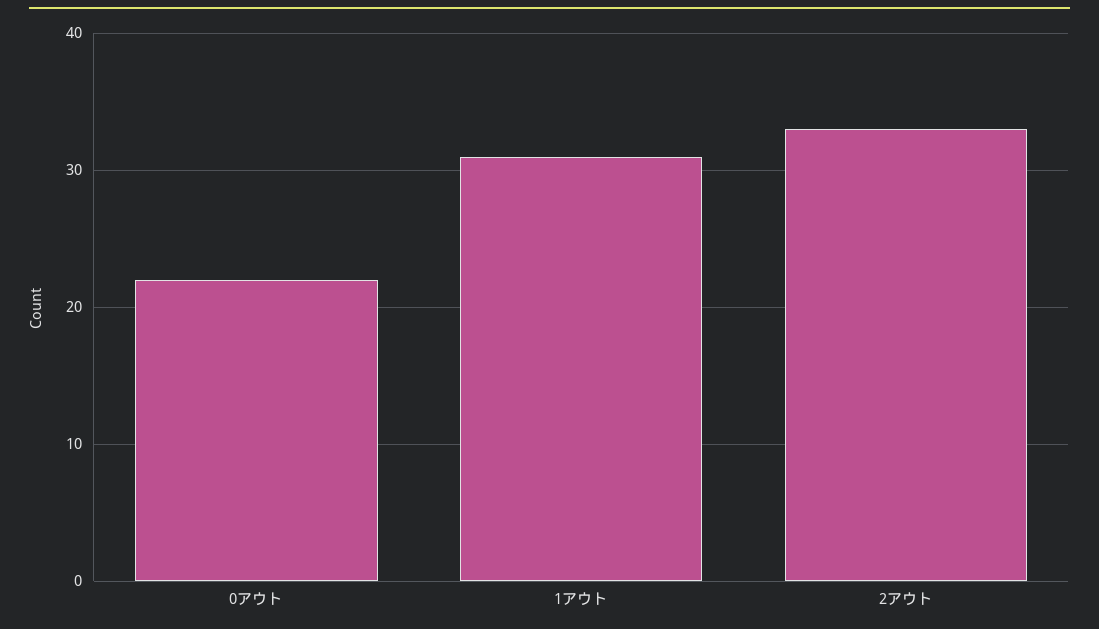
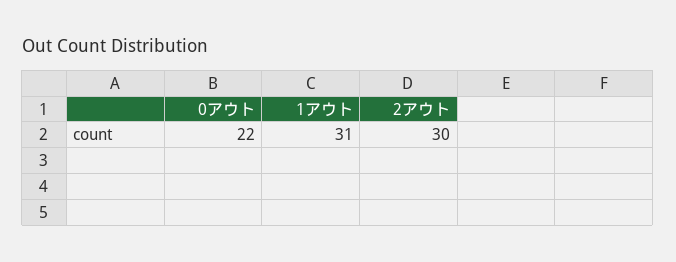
  {
    "0アウト": 22,
    "1アウト": 31,
-   "2アウト": 33
+   "2アウト": 30
  }

